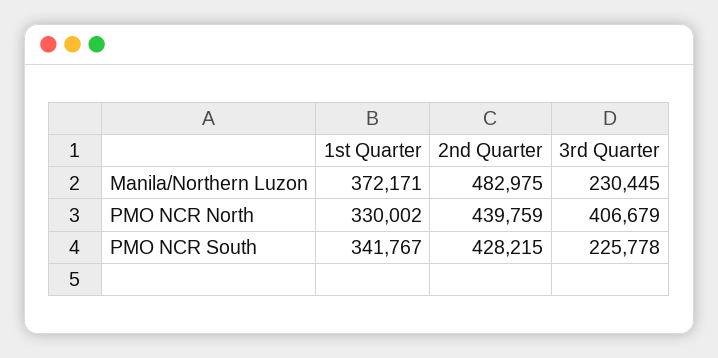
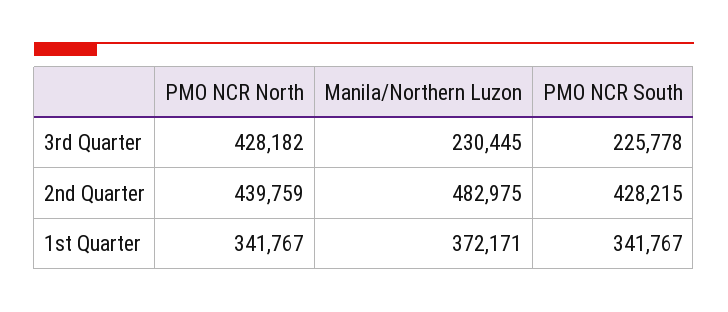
  {
    "1st Quarter": {
      "Manila/Northern Luzon": 372171,
-     "PMO NCR North": 330002,
+     "PMO NCR North": 341767,
      "PMO NCR South": 341767
    },
    "2nd Quarter": {
      "Manila/Northern Luzon": 482975,
      "PMO NCR North": 439759,
      "PMO NCR South": 428215
    },
    "3rd Quarter": {
      "Manila/Northern Luzon": 230445,
-     "PMO NCR North": 406679,
+     "PMO NCR North": 428182,
      "PMO NCR South": 225778
    }
  }

